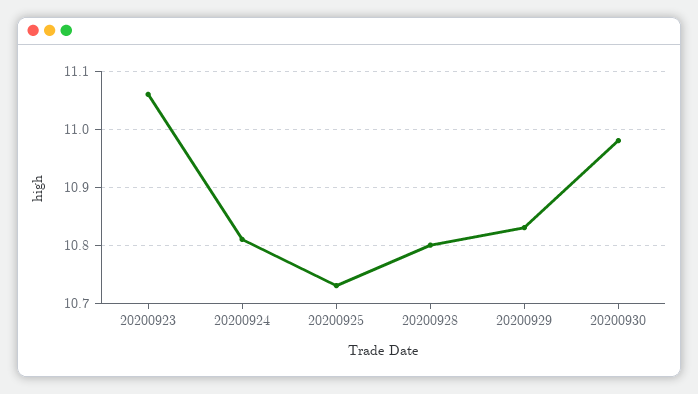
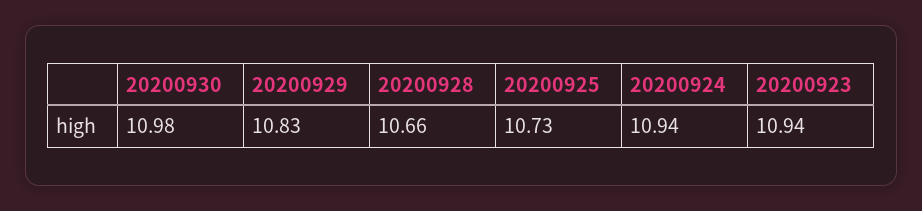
  {
-   "20200923": 11.05,
+   "20200923": 10.94,
-   "20200924": 10.8,
+   "20200924": 10.94,
    "20200925": 10.73,
-   "20200928": 10.8,
+   "20200928": 10.66,
    "20200929": 10.83,
    "20200930": 10.98
  }

